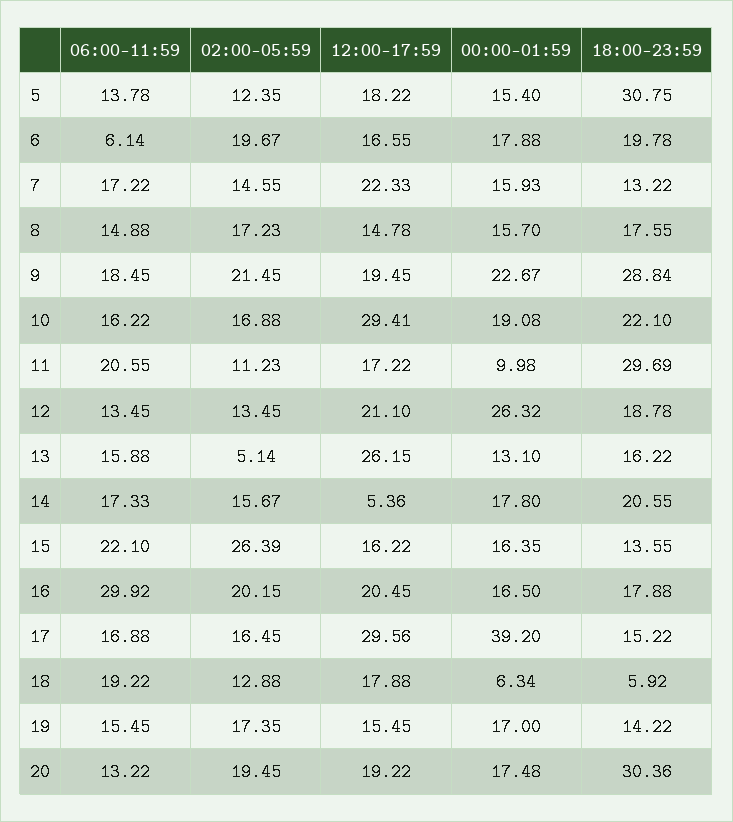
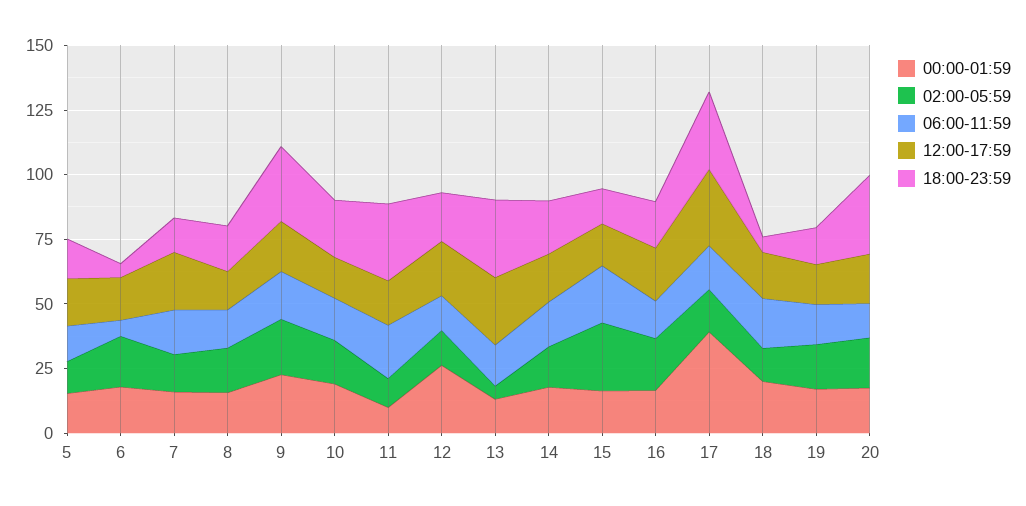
  {
    "06:00-11:59": {
      "5": 13.78,
      "6": 6.14,
      "7": 17.22,
      "8": 14.88,
      "9": 18.45,
      "10": 16.22,
      "11": 20.55,
      "12": 13.45,
      "13": 15.88,
      "14": 17.33,
      "15": 22.1,
-     "16": 29.92,
+     "16": 15,
      "17": 16.88,
      "18": 19.22,
      "19": 15.45,
      "20": 13.22
    },
    "02:00-05:59": {
      "5": 12.35,
      "6": 19.67,
      "7": 14.55,
      "8": 17.23,
      "9": 21.45,
      "10": 16.88,
      "11": 11.23,
      "12": 13.45,
      "13": 5.14,
      "14": 15.67,
      "15": 26.39,
      "16": 20.15,
      "17": 16.45,
      "18": 12.88,
      "19": 17.35,
      "20": 19.45
    },
    "12:00-17:59": {
      "5": 18.22,
      "6": 16.55,
      "7": 22.33,
      "8": 14.78,
      "9": 19.45,
-     "10": 29.41,
+     "10": 15,
      "11": 17.22,
      "12": 21.1,
      "13": 26.15,
-     "14": 5.36,
+     "14": 20,
      "15": 16.22,
      "16": 20.45,
      "17": 29.56,
      "18": 17.88,
      "19": 15.45,
      "20": 19.22
    },
    "00:00-01:59": {
      "5": 15.4,
      "6": 17.88,
      "7": 15.93,
      "8": 15.7,
      "9": 22.67,
      "10": 19.08,
      "11": 9.98,
      "12": 26.32,
      "13": 13.1,
      "14": 17.8,
      "15": 16.35,
      "16": 16.5,
      "17": 39.2,
-     "18": 6.34,
+     "18": 20,
      "19": 17,
      "20": 17.48
    },
    "18:00-23:59": {
-     "5": 30.75,
+     "5": 15,
-     "6": 19.78,
+     "6": 5,
      "7": 13.22,
      "8": 17.55,
      "9": 28.84,
      "10": 22.1,
      "11": 29.69,
      "12": 18.78,
-     "13": 16.22,
+     "13": 30,
      "14": 20.55,
      "15": 13.55,
      "16": 17.88,
-     "17": 15.22,
+     "17": 30,
      "18": 5.92,
      "19": 14.22,
      "20": 30.36
    }
  }

